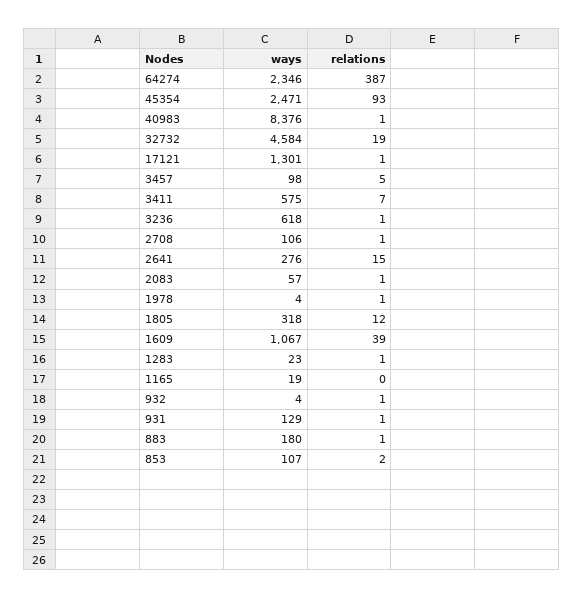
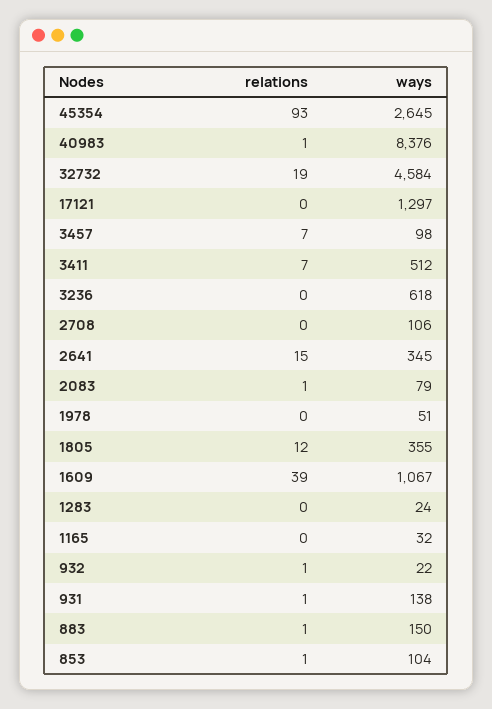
  {
    "ways": {
-     "64274": 2346,
-     "45354": 2471,
+     "45354": 2645,
      "40983": 8376,
      "32732": 4584,
-     "17121": 1301,
+     "17121": 1297,
      "3457": 98,
-     "3411": 575,
+     "3411": 512,
      "3236": 618,
      "2708": 106,
-     "2641": 276,
+     "2641": 345,
-     "2083": 57,
+     "2083": 79,
-     "1978": 4,
+     "1978": 51,
-     "1805": 318,
+     "1805": 355,
      "1609": 1067,
-     "1283": 23,
+     "1283": 24,
-     "1165": 19,
+     "1165": 32,
-     "932": 4,
+     "932": 22,
-     "931": 129,
+     "931": 138,
-     "883": 180,
+     "883": 150,
-     "853": 107
+     "853": 104
    },
    "relations": {
-     "64274": 387,
      "45354": 93,
      "40983": 1,
      "32732": 19,
-     "17121": 1,
+     "17121": 0,
-     "3457": 5,
+     "3457": 7,
      "3411": 7,
-     "3236": 1,
+     "3236": 0,
-     "2708": 1,
+     "2708": 0,
      "2641": 15,
      "2083": 1,
-     "1978": 1,
+     "1978": 0,
      "1805": 12,
      "1609": 39,
-     "1283": 1,
+     "1283": 0,
      "1165": 0,
      "932": 1,
      "931": 1,
      "883": 1,
-     "853": 2
+     "853": 1
    }
  }

